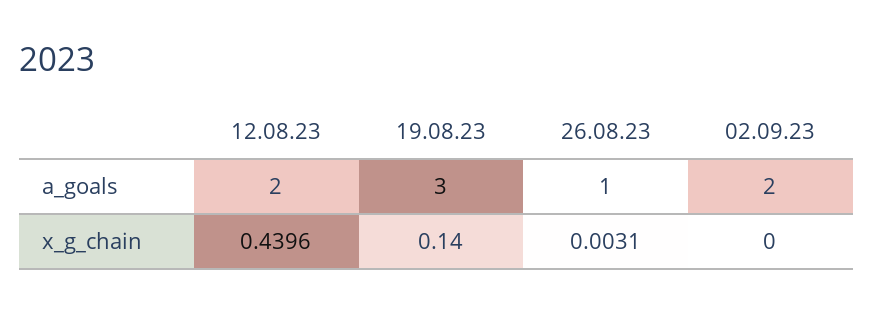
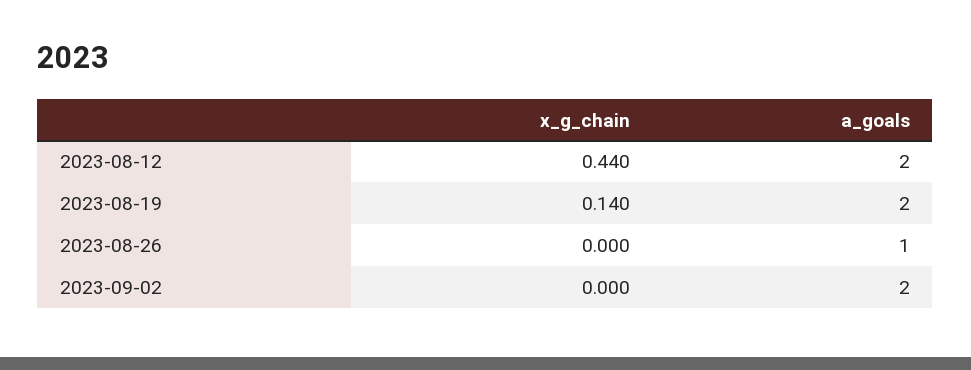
  {
    "12.08.23": {
      "a_goals": 2,
      "x_g_chain": 0.4396
    },
    "19.08.23": {
-     "a_goals": 3,
+     "a_goals": 2,
      "x_g_chain": 0.14
    },
    "26.08.23": {
      "a_goals": 1,
-     "x_g_chain": 0.0031
+     "x_g_chain": 0
    },
    "02.09.23": {
      "a_goals": 2,
      "x_g_chain": 0
    }
  }

